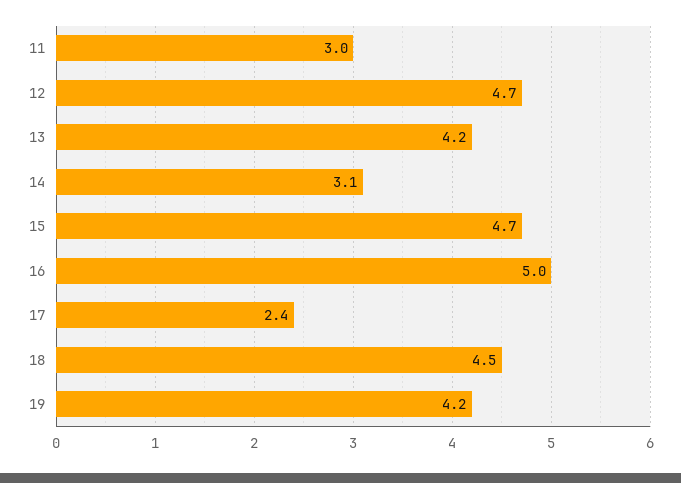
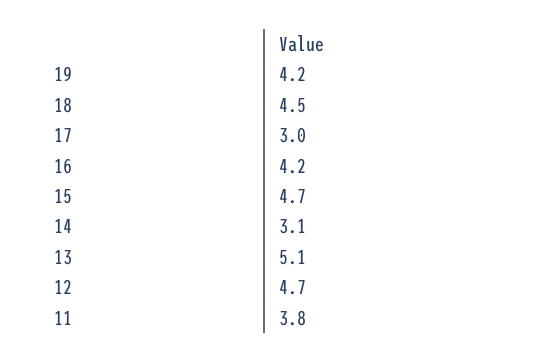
  {
-   "11": 3,
+   "11": 3.8,
    "12": 4.7,
-   "13": 4.2,
+   "13": 5.1,
    "14": 3.1,
    "15": 4.7,
-   "16": 5,
+   "16": 4.2,
-   "17": 2.4,
+   "17": 3,
    "18": 4.5,
    "19": 4.2
  }

